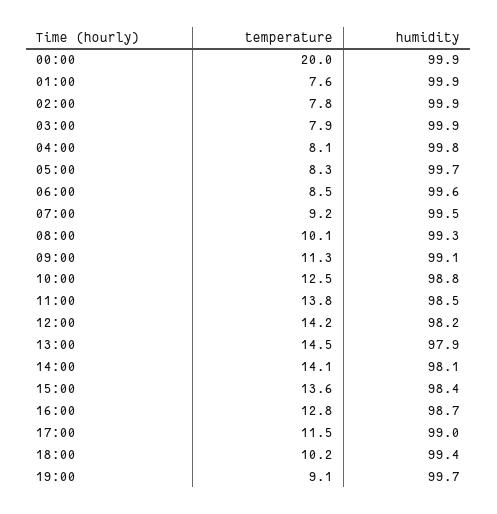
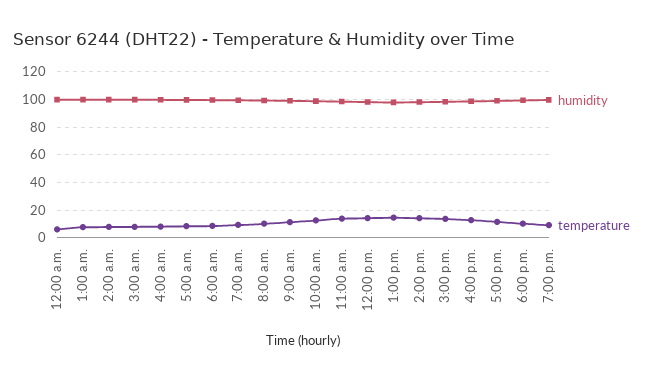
  {
    "temperature": {
-     "00:00": 20,
+     "00:00": 5,
      "01:00": 7.6,
      "02:00": 7.8,
      "03:00": 7.9,
      "04:00": 8.1,
      "05:00": 8.3,
      "06:00": 8.5,
      "07:00": 9.2,
      "08:00": 10.1,
      "09:00": 11.3,
      "10:00": 12.5,
      "11:00": 13.8,
      "12:00": 14.2,
      "13:00": 14.5,
      "14:00": 14.1,
      "15:00": 13.6,
      "16:00": 12.8,
      "17:00": 11.5,
      "18:00": 10.2,
      "19:00": 9.1
    },
    "humidity": {
      "00:00": 99.9,
      "01:00": 99.9,
      "02:00": 99.9,
      "03:00": 99.9,
      "04:00": 99.8,
      "05:00": 99.7,
      "06:00": 99.6,
      "07:00": 99.5,
      "08:00": 99.3,
      "09:00": 99.1,
      "10:00": 98.8,
      "11:00": 98.5,
      "12:00": 98.2,
      "13:00": 97.9,
      "14:00": 98.1,
      "15:00": 98.4,
      "16:00": 98.7,
      "17:00": 99,
      "18:00": 99.4,
      "19:00": 99.7
    }
  }

